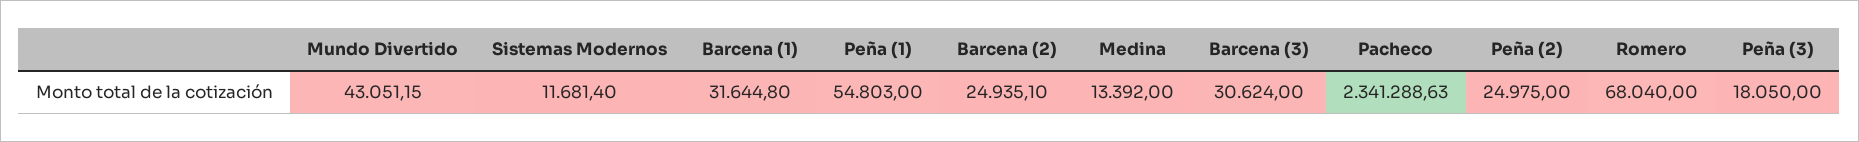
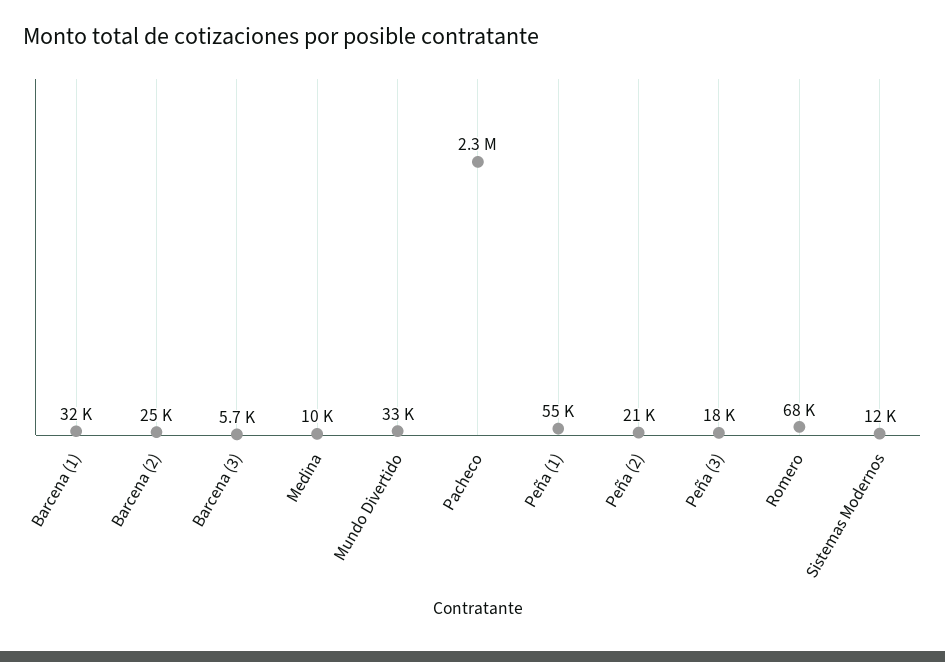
  {
-   "Mundo Divertido": 43051.15,
+   "Mundo Divertido": 33000,
    "Sistemas Modernos": 11681.4,
    "Barcena (1)": 31644.8,
    "Peña (1)": 54803,
    "Barcena (2)": 24935.1,
-   "Medina": 13392,
+   "Medina": 10000,
-   "Barcena (3)": 30624,
+   "Barcena (3)": 5700,
    "Pacheco": 2341288.63,
-   "Peña (2)": 24975,
+   "Peña (2)": 21000,
    "Romero": 68040,
    "Peña (3)": 18050
  }

